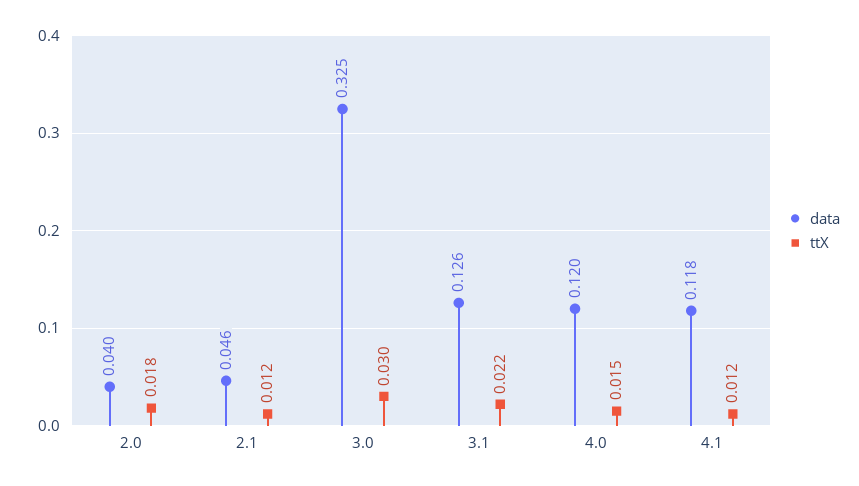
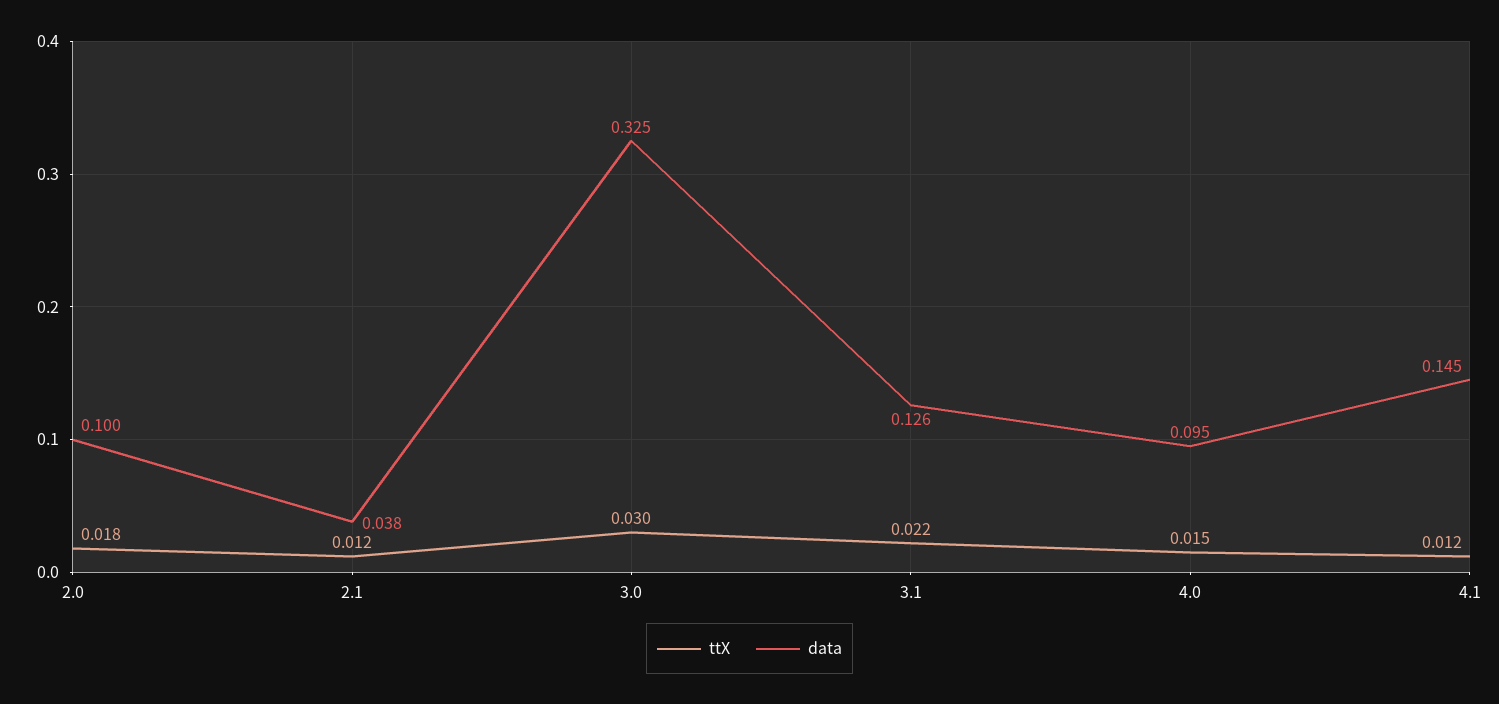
  {
    "data": {
-     "2.0": 0.04,
+     "2.0": 0.1,
-     "2.1": 0.046,
+     "2.1": 0.038,
      "3.0": 0.325,
      "3.1": 0.126,
-     "4.0": 0.12,
+     "4.0": 0.095,
-     "4.1": 0.118
+     "4.1": 0.145
    },
    "ttX": {
      "2.0": 0.018,
      "2.1": 0.012,
      "3.0": 0.03,
      "3.1": 0.022,
      "4.0": 0.015,
      "4.1": 0.012
    }
  }

